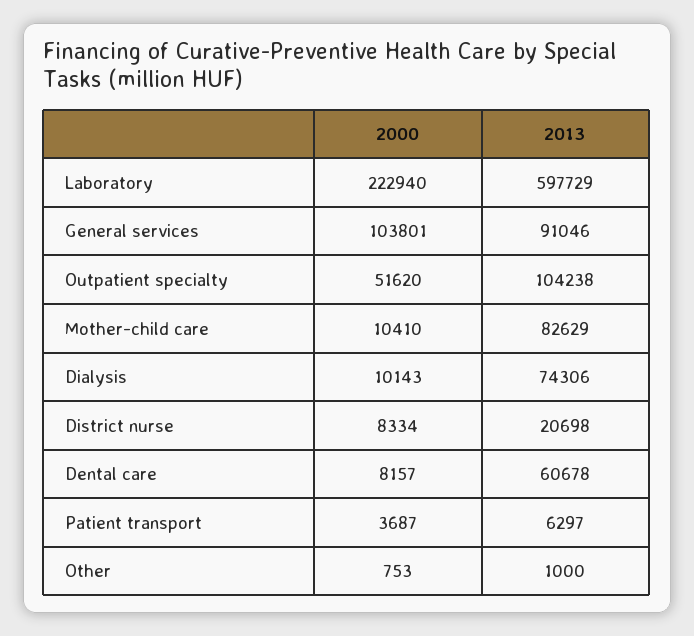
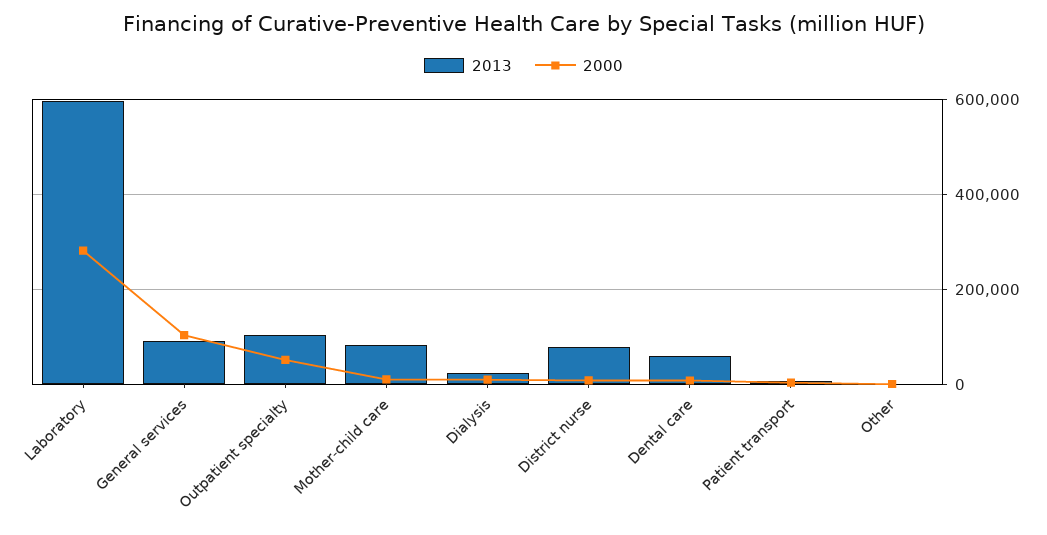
  {
    "2000": {
-     "Laboratory": 222940,
+     "Laboratory": 280000,
      "General services": 103801,
      "Outpatient specialty": 51620,
      "Mother-child care": 10410,
      "Dialysis": 10143,
      "District nurse": 8334,
      "Dental care": 8157,
      "Patient transport": 3687,
      "Other": 753
    },
    "2013": {
      "Laboratory": 597729,
      "General services": 91046,
      "Outpatient specialty": 104238,
      "Mother-child care": 82629,
-     "Dialysis": 74306,
+     "Dialysis": 20000,
-     "District nurse": 20698,
+     "District nurse": 80000,
      "Dental care": 60678,
      "Patient transport": 6297,
      "Other": 1000
    }
  }

